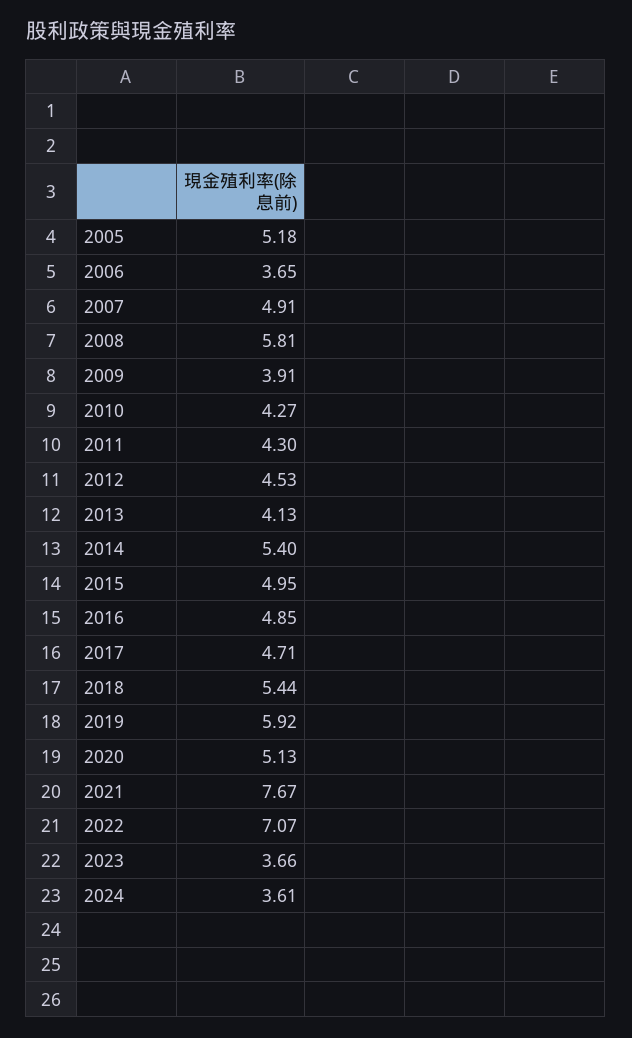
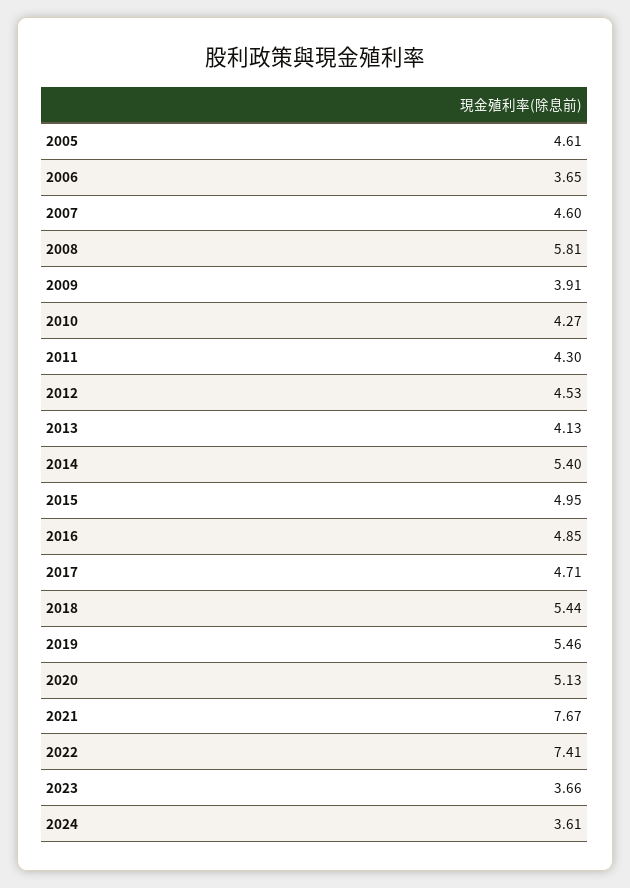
  {
-   "2005": 5.18,
+   "2005": 4.61,
    "2006": 3.65,
-   "2007": 4.91,
+   "2007": 4.6,
    "2008": 5.81,
    "2009": 3.91,
    "2010": 4.27,
    "2011": 4.3,
    "2012": 4.53,
    "2013": 4.13,
    "2014": 5.4,
    "2015": 4.95,
    "2016": 4.85,
    "2017": 4.71,
    "2018": 5.44,
-   "2019": 5.92,
+   "2019": 5.46,
    "2020": 5.13,
    "2021": 7.67,
-   "2022": 7.07,
+   "2022": 7.41,
    "2023": 3.66,
    "2024": 3.61
  }

